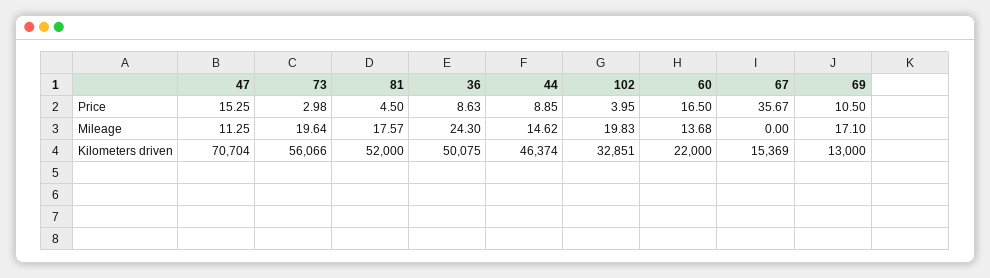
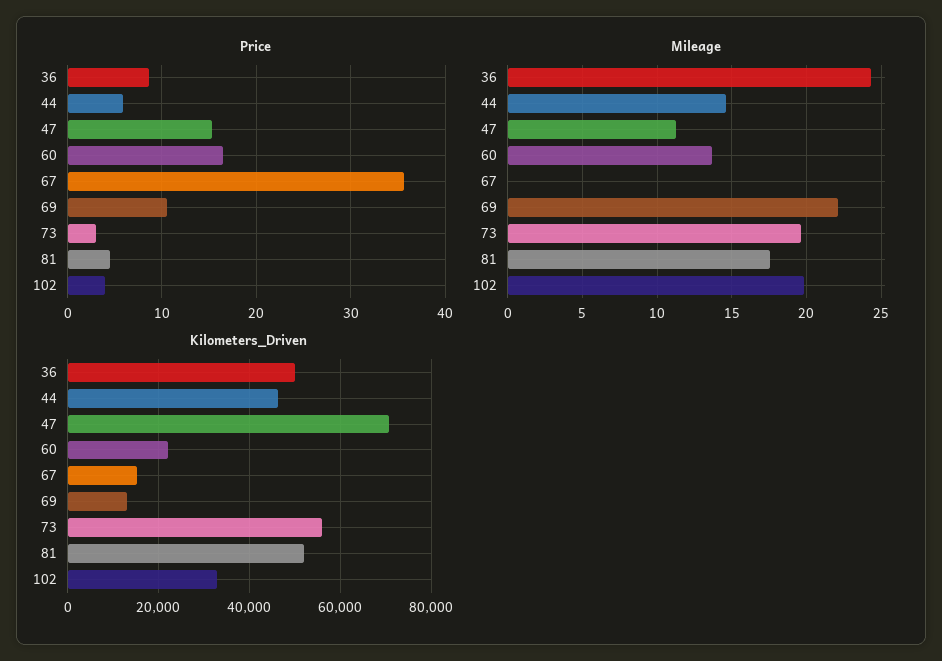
  {
    "Price": {
      "47": 15.25,
      "73": 2.98,
      "81": 4.5,
      "36": 8.63,
-     "44": 8.85,
+     "44": 6,
      "102": 3.95,
      "60": 16.5,
      "67": 35.67,
      "69": 10.5
    },
    "Mileage": {
      "47": 11.25,
      "73": 19.64,
      "81": 17.57,
      "36": 24.3,
      "44": 14.62,
      "102": 19.83,
      "60": 13.68,
      "67": 0,
-     "69": 17.1
+     "69": 22
    },
    "Kilometers driven": {
      "47": 70704,
      "73": 56066,
      "81": 52000,
      "36": 50075,
      "44": 46374,
      "102": 32851,
      "60": 22000,
      "67": 15369,
      "69": 13000
    }
  }

